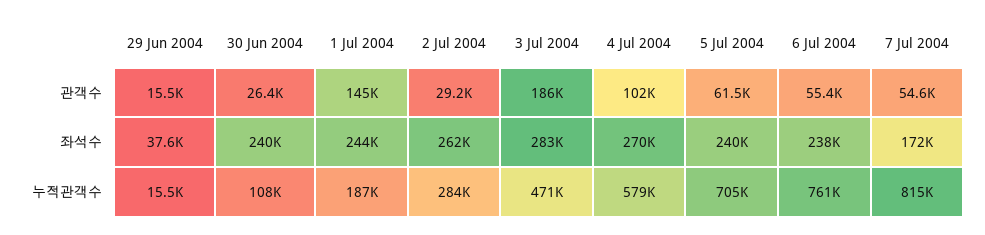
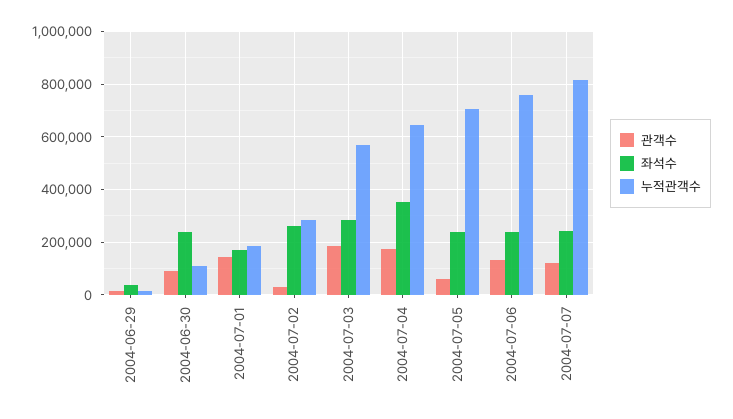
  {
    "관객수": {
      "29 Jun 2004": 15500,
-     "30 Jun 2004": 26400,
+     "30 Jun 2004": 100000,
      "1 Jul 2004": 145000,
      "2 Jul 2004": 29200,
      "3 Jul 2004": 186000,
-     "4 Jul 2004": 102000,
+     "4 Jul 2004": 175000,
      "5 Jul 2004": 61500,
-     "6 Jul 2004": 55400,
+     "6 Jul 2004": 125000,
-     "7 Jul 2004": 54600
+     "7 Jul 2004": 125000
    },
    "좌석수": {
      "29 Jun 2004": 37600,
      "30 Jun 2004": 240000,
-     "1 Jul 2004": 244000,
+     "1 Jul 2004": 175000,
      "2 Jul 2004": 262000,
      "3 Jul 2004": 283000,
-     "4 Jul 2004": 270000,
+     "4 Jul 2004": 350000,
      "5 Jul 2004": 240000,
      "6 Jul 2004": 238000,
-     "7 Jul 2004": 172000
+     "7 Jul 2004": 250000
    },
    "누적관객수": {
      "29 Jun 2004": 15500,
      "30 Jun 2004": 108000,
      "1 Jul 2004": 187000,
      "2 Jul 2004": 284000,
-     "3 Jul 2004": 471000,
+     "3 Jul 2004": 575000,
-     "4 Jul 2004": 579000,
+     "4 Jul 2004": 650000,
      "5 Jul 2004": 705000,
      "6 Jul 2004": 761000,
      "7 Jul 2004": 815000
    }
  }

